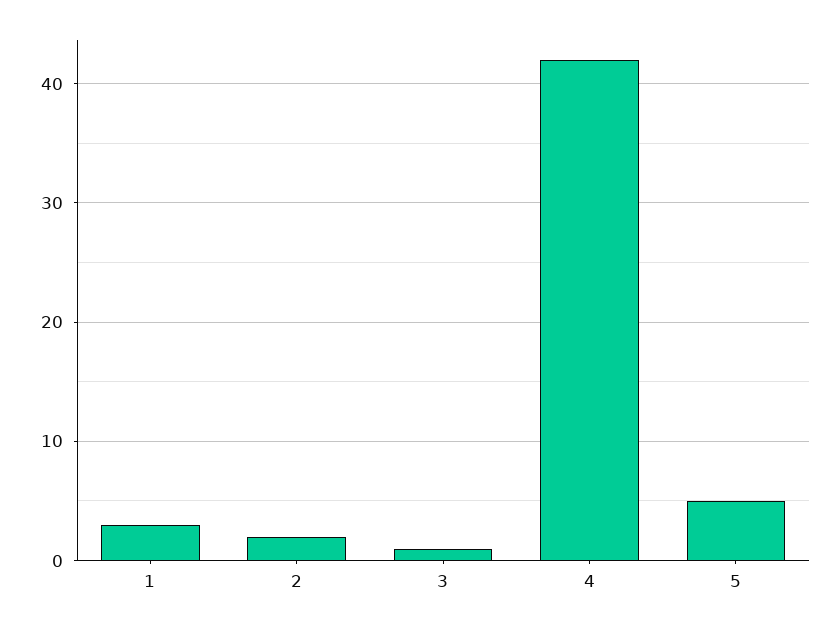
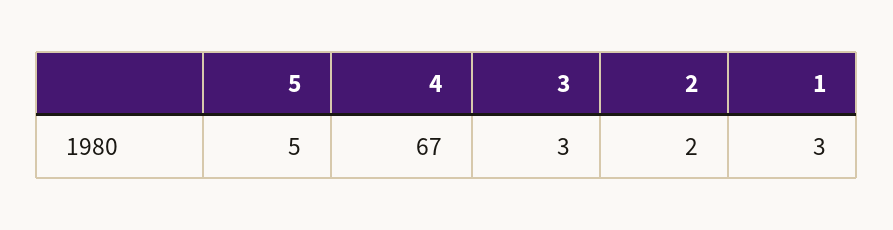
  {
    "1": 3,
    "2": 2,
-   "3": 1,
+   "3": 3,
-   "4": 42,
+   "4": 67,
    "5": 5
  }

